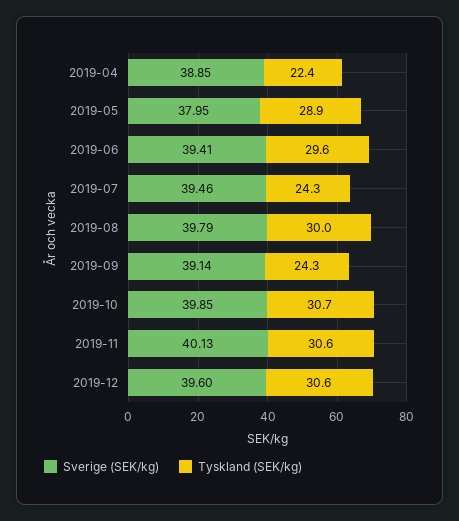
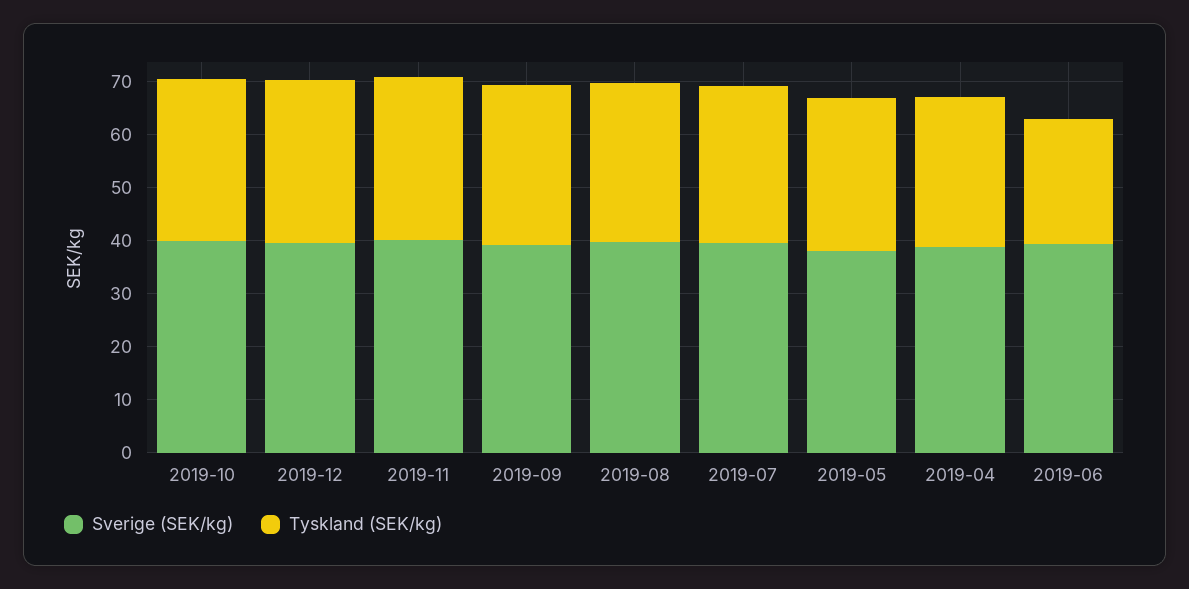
  {
    "Sverige (SEK/kg)": {
      "2019-04": 38.85,
      "2019-05": 37.95,
      "2019-06": 39.41,
      "2019-07": 39.46,
      "2019-08": 39.79,
      "2019-09": 39.14,
      "2019-10": 39.85,
      "2019-11": 40.13,
      "2019-12": 39.6
    },
    "Tyskland (SEK/kg)": {
-     "2019-04": 22.4,
+     "2019-04": 28,
      "2019-05": 28.9,
-     "2019-06": 29.6,
+     "2019-06": 24,
-     "2019-07": 24.3,
+     "2019-07": 30,
      "2019-08": 30,
-     "2019-09": 24.3,
+     "2019-09": 30,
      "2019-10": 30.7,
      "2019-11": 30.6,
      "2019-12": 30.6
    }
  }

